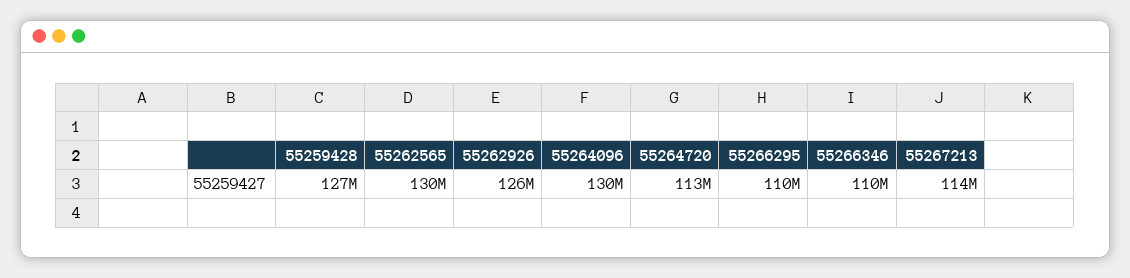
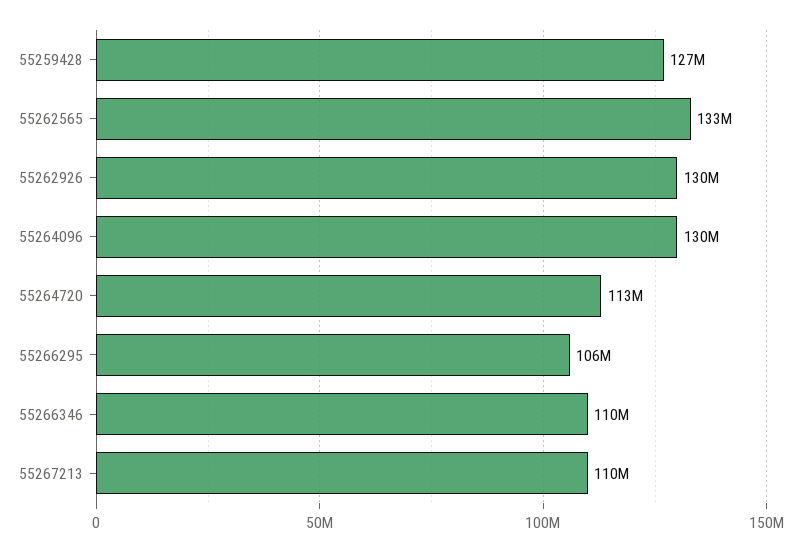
  {
    "55259428": 127000000,
-   "55262565": 130000000,
+   "55262565": 133000000,
-   "55262926": 126000000,
+   "55262926": 130000000,
    "55264096": 130000000,
    "55264720": 113000000,
-   "55266295": 110000000,
+   "55266295": 106000000,
    "55266346": 110000000,
-   "55267213": 114000000
+   "55267213": 110000000
  }

